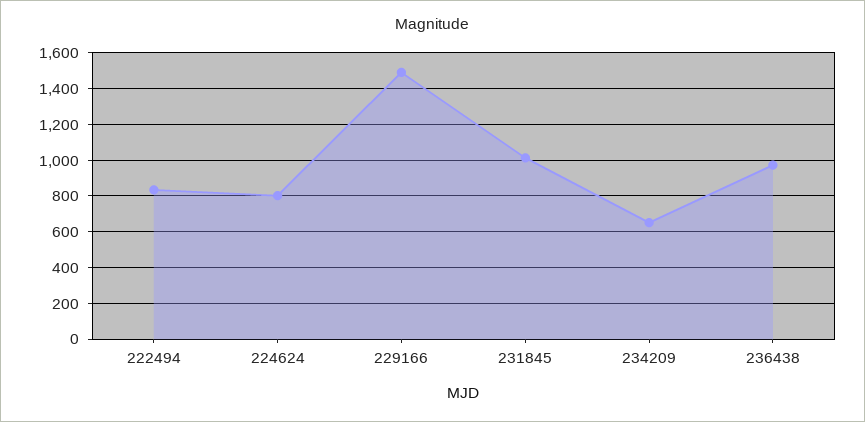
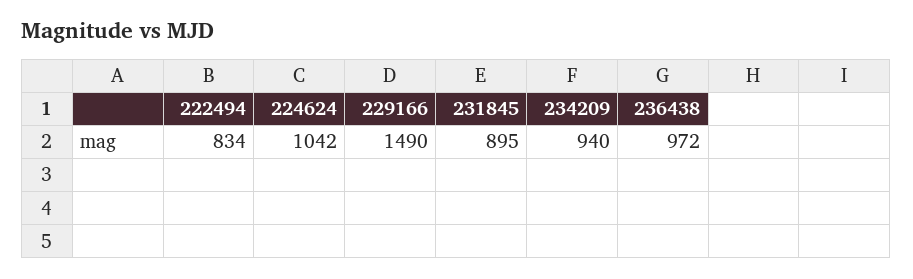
  {
    "222494": 834,
-   "224624": 800,
+   "224624": 1042,
    "229166": 1490,
-   "231845": 1000,
+   "231845": 895,
-   "234209": 650,
+   "234209": 940,
    "236438": 972
  }

